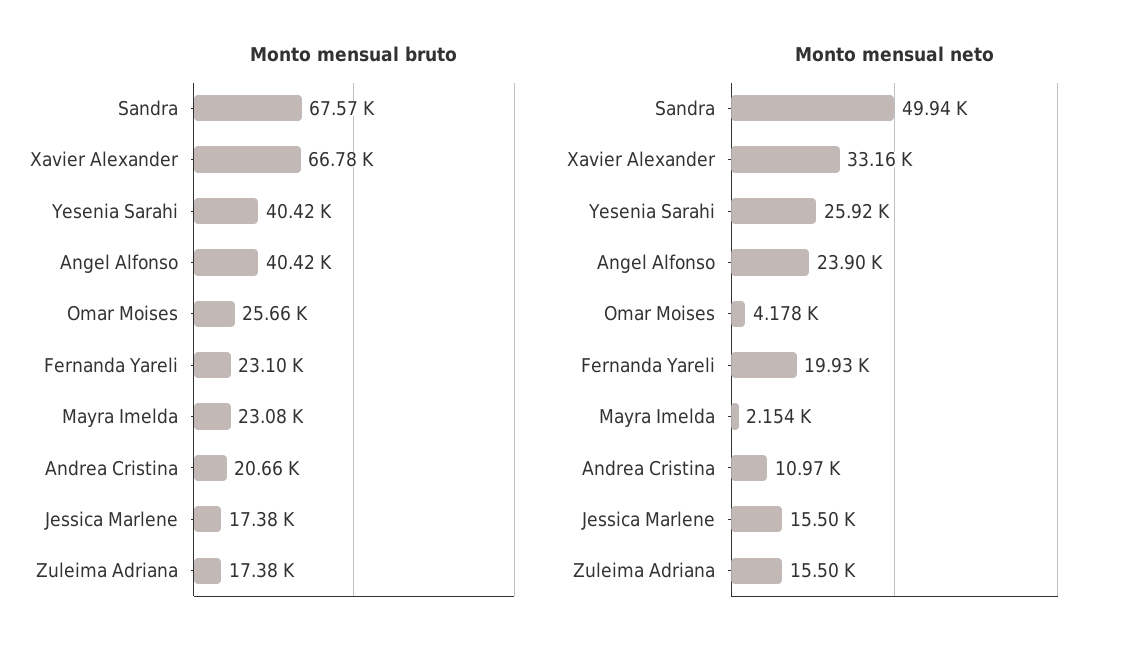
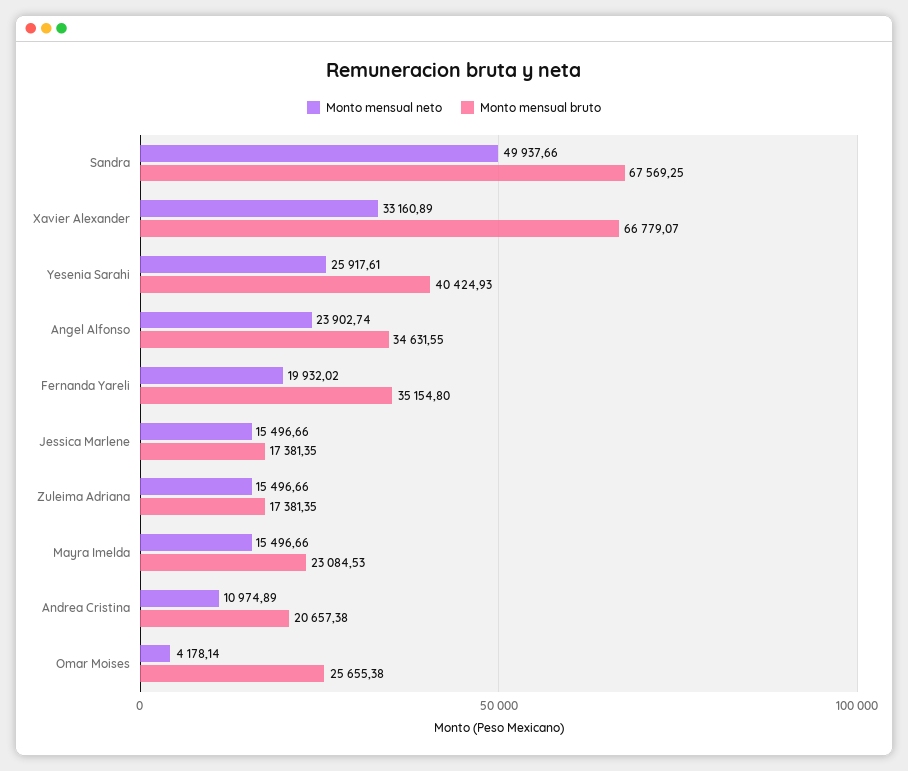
  {
    "Monto mensual bruto": {
      "Sandra": 67569.25,
      "Xavier Alexander": 66779.07,
      "Yesenia Sarahi": 40424.93,
-     "Angel Alfonso": 40420,
+     "Angel Alfonso": 34631.55,
      "Omar Moises": 25655.38,
-     "Fernanda Yareli": 23100,
+     "Fernanda Yareli": 35154.8,
      "Mayra Imelda": 23084.53,
      "Andrea Cristina": 20657.38,
      "Jessica Marlene": 17381.35,
      "Zuleima Adriana": 17381.35
    },
    "Monto mensual neto": {
      "Sandra": 49937.66,
      "Xavier Alexander": 33160.89,
      "Yesenia Sarahi": 25917.61,
      "Angel Alfonso": 23902.74,
      "Omar Moises": 4178.14,
      "Fernanda Yareli": 19932.02,
-     "Mayra Imelda": 2154,
+     "Mayra Imelda": 15496.66,
      "Andrea Cristina": 10974.89,
      "Jessica Marlene": 15496.66,
      "Zuleima Adriana": 15496.66
    }
  }

